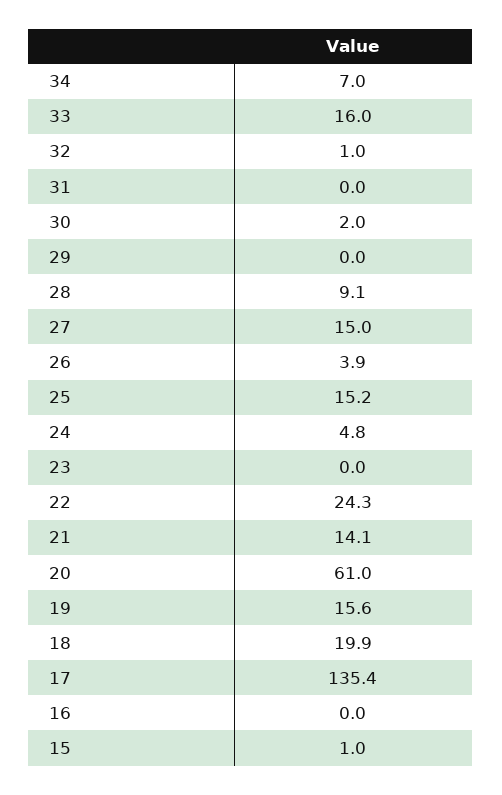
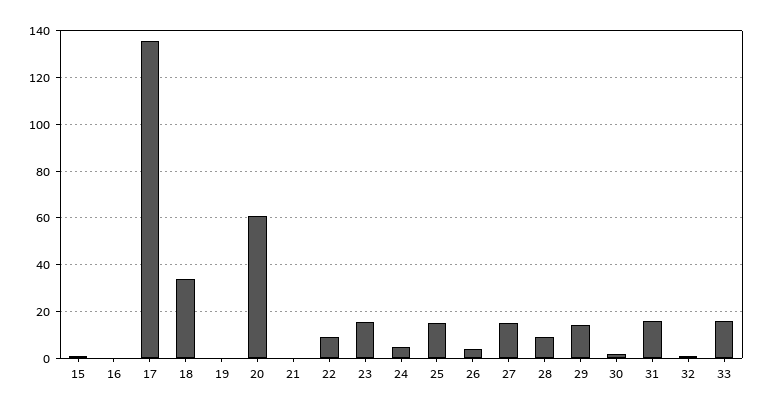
  {
-   "34": 7,
    "33": 16,
    "32": 1,
-   "31": 0,
+   "31": 15,
    "30": 2,
-   "29": 0,
+   "29": 15,
    "28": 9.1,
    "27": 15,
    "26": 3.9,
    "25": 15.2,
    "24": 4.8,
-   "23": 0,
+   "23": 15,
-   "22": 24.3,
+   "22": 10,
-   "21": 14.1,
+   "21": 0,
    "20": 61,
-   "19": 15.6,
+   "19": 0,
-   "18": 19.9,
+   "18": 35,
    "17": 135.4,
    "16": 0,
    "15": 1
  }

